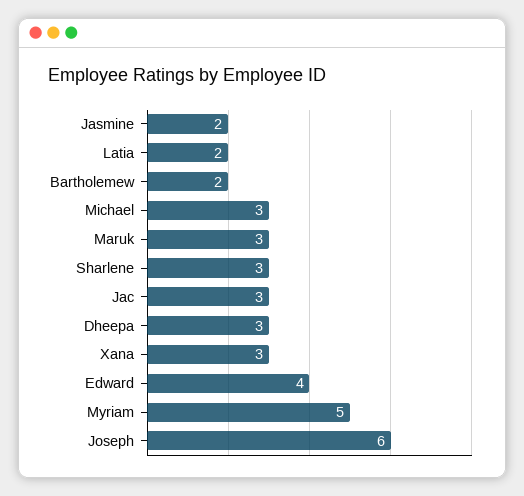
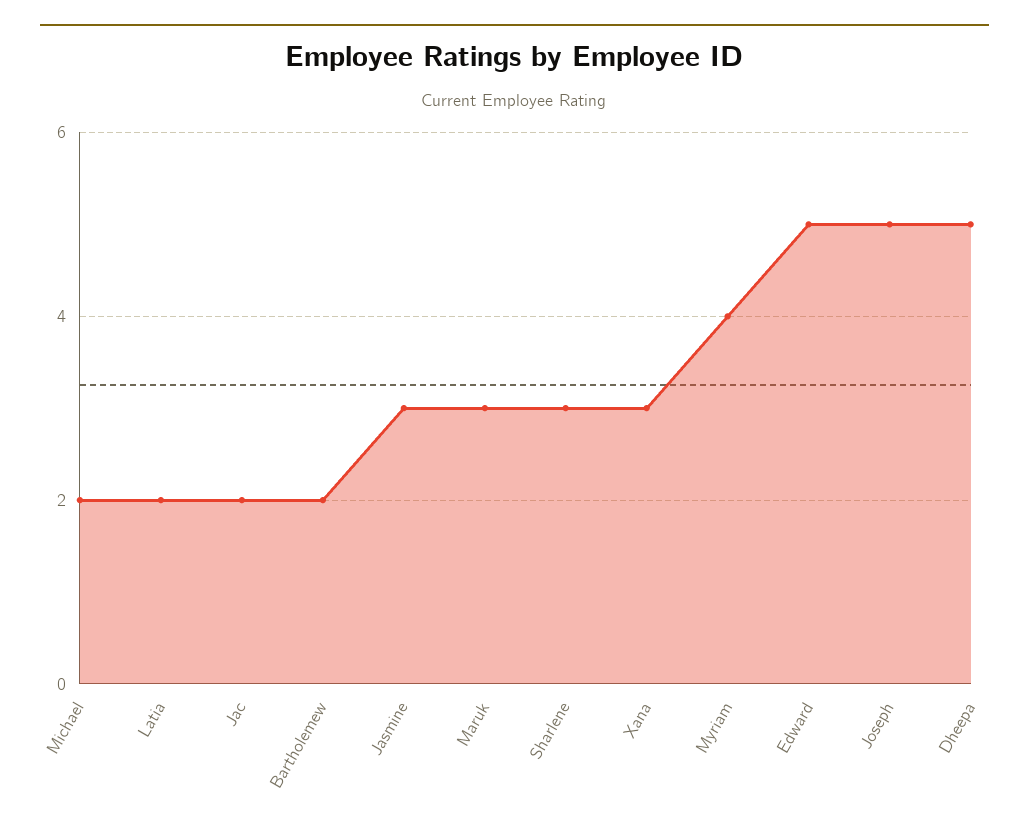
  {
-   "Jasmine": 2,
+   "Jasmine": 3,
    "Latia": 2,
    "Bartholemew": 2,
-   "Michael": 3,
+   "Michael": 2,
    "Maruk": 3,
    "Sharlene": 3,
-   "Jac": 3,
+   "Jac": 2,
-   "Dheepa": 3,
+   "Dheepa": 5,
    "Xana": 3,
-   "Edward": 4,
+   "Edward": 5,
-   "Myriam": 5,
+   "Myriam": 4,
-   "Joseph": 6
+   "Joseph": 5
  }

